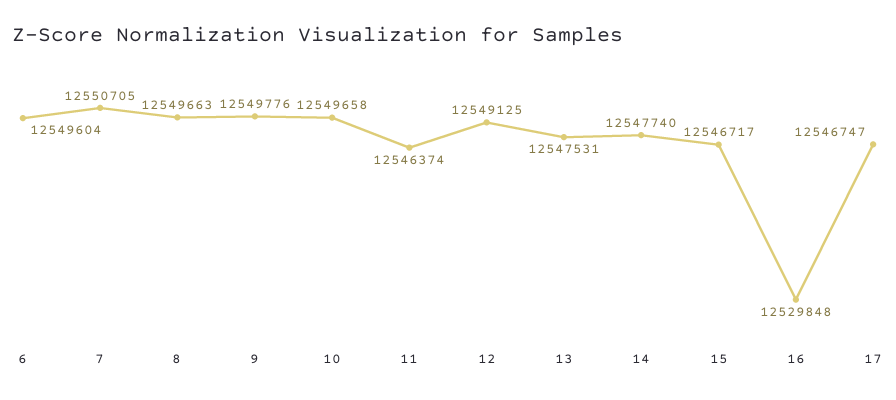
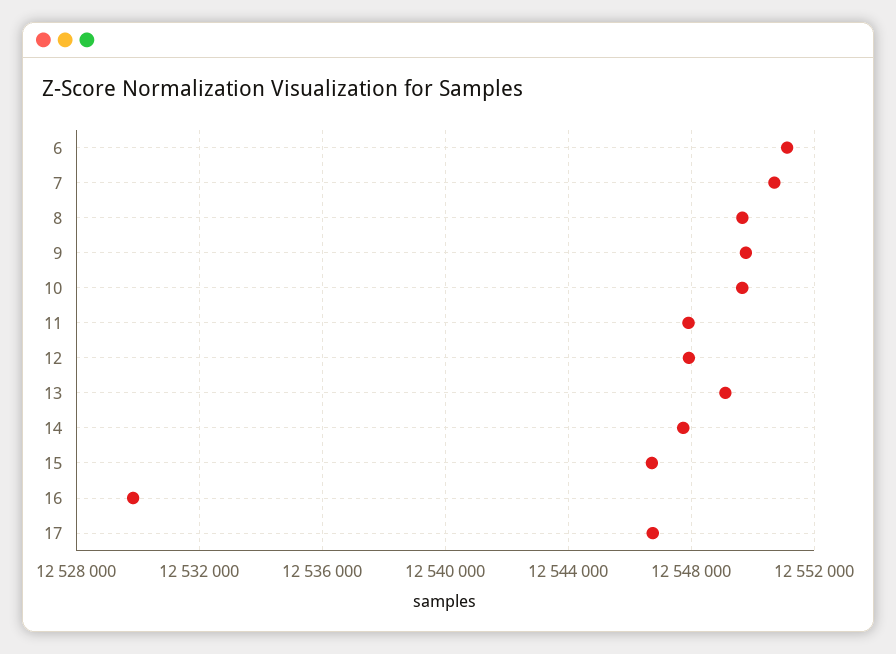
  {
-   "6": 12549604,
+   "6": 12551000,
    "7": 12550705,
    "8": 12549663,
    "9": 12549776,
    "10": 12549658,
-   "11": 12546374,
+   "11": 12548000,
-   "12": 12549125,
+   "12": 12548000,
-   "13": 12547531,
+   "13": 12549000,
    "14": 12547740,
    "15": 12546717,
    "16": 12529848,
    "17": 12546747
  }

